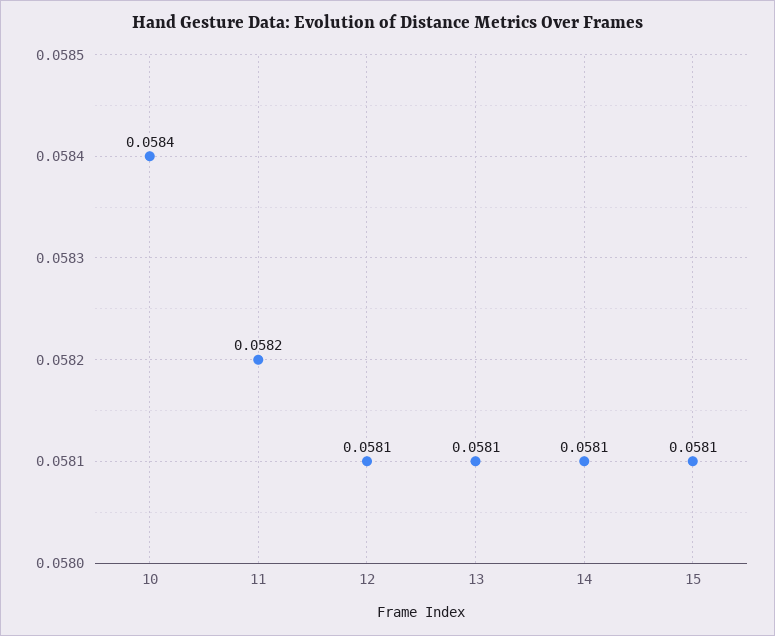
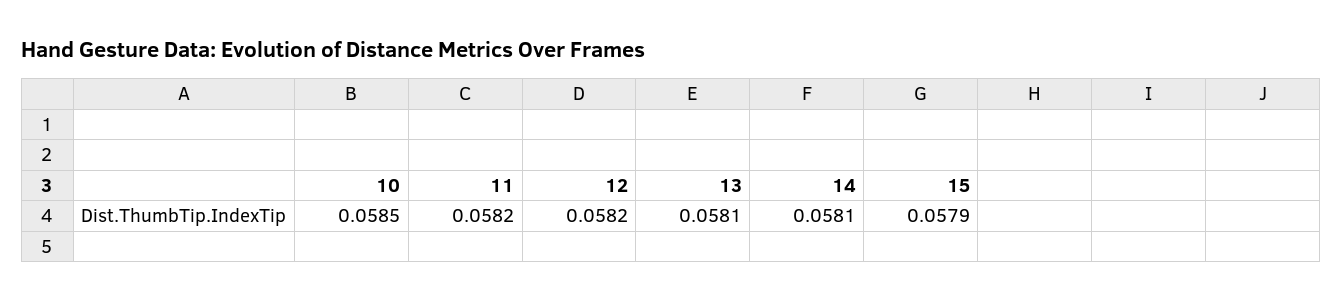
  {
-   "10": 0.0584,
+   "10": 0.0585,
    "11": 0.0582,
-   "12": 0.0581,
+   "12": 0.0582,
    "13": 0.0581,
    "14": 0.0581,
-   "15": 0.0581
+   "15": 0.0579
  }

